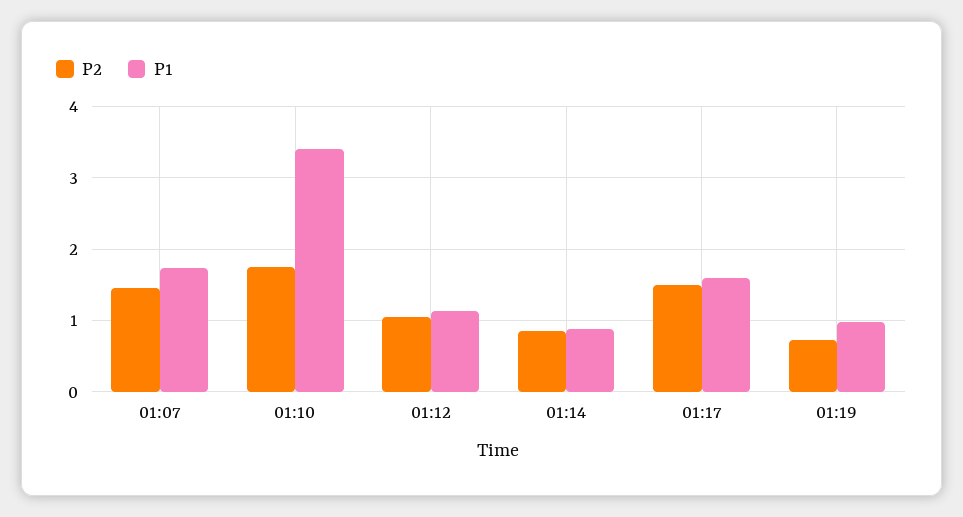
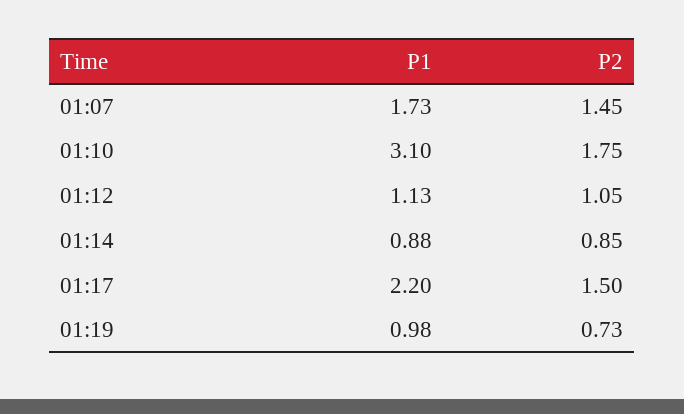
  {
    "P2": {
      "01:07": 1.45,
      "01:10": 1.75,
      "01:12": 1.05,
      "01:14": 0.85,
      "01:17": 1.5,
      "01:19": 0.73
    },
    "P1": {
      "01:07": 1.73,
-     "01:10": 3.4,
+     "01:10": 3.1,
      "01:12": 1.13,
      "01:14": 0.88,
-     "01:17": 1.6,
+     "01:17": 2.2,
      "01:19": 0.98
    }
  }

